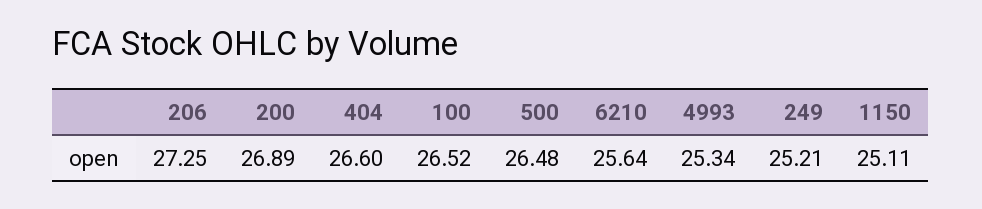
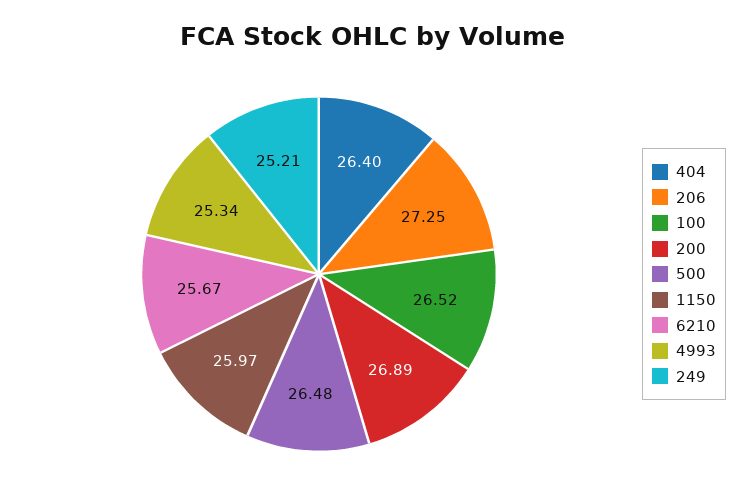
  {
    "206": 27.25,
    "200": 26.89,
-   "404": 26.6,
+   "404": 26.4,
    "100": 26.52,
    "500": 26.48,
-   "6210": 25.64,
+   "6210": 25.67,
    "4993": 25.34,
    "249": 25.21,
-   "1150": 25.11
+   "1150": 25.97
  }

